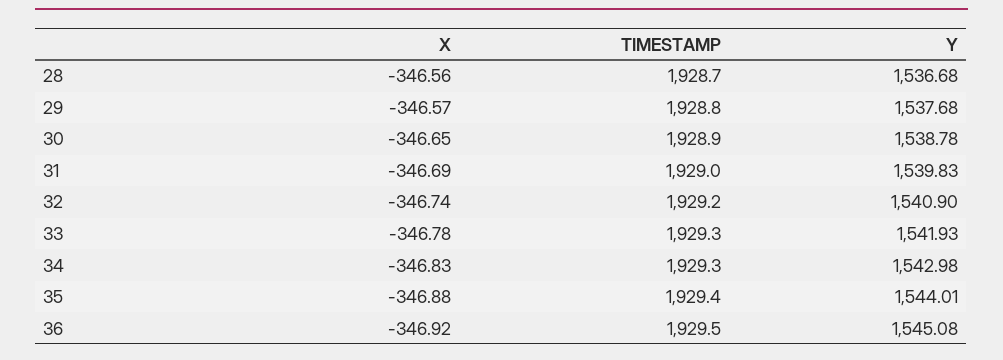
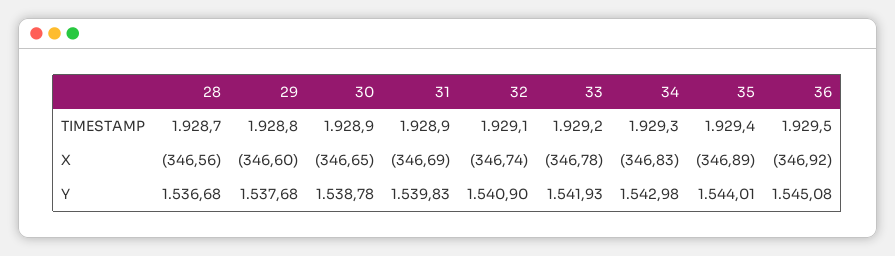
  {
    "X": {
      "28": -346.56,
-     "29": -346.57,
+     "29": -346.6,
      "30": -346.65,
      "31": -346.69,
      "32": -346.74,
      "33": -346.78,
      "34": -346.83,
-     "35": -346.88,
+     "35": -346.89,
      "36": -346.92
    },
    "TIMESTAMP": {
      "28": 1928.7,
      "29": 1928.8,
      "30": 1928.9,
-     "31": 1929,
+     "31": 1928.9,
-     "32": 1929.2,
+     "32": 1929.1,
-     "33": 1929.3,
+     "33": 1929.2,
      "34": 1929.3,
      "35": 1929.4,
      "36": 1929.5
    },
    "Y": {
      "28": 1536.68,
      "29": 1537.68,
      "30": 1538.78,
      "31": 1539.83,
      "32": 1540.9,
      "33": 1541.93,
      "34": 1542.98,
      "35": 1544.01,
      "36": 1545.08
    }
  }

